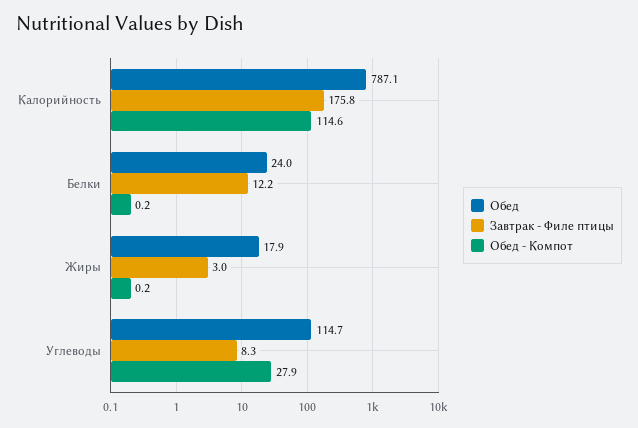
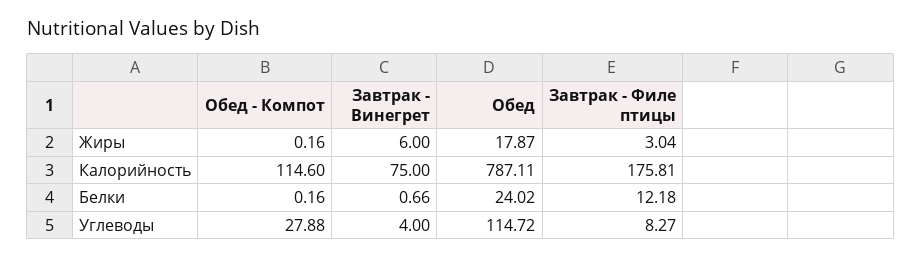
  {
    "Обед": {
      "Калорийность": 787.11,
      "Белки": 24.02,
      "Жиры": 17.87,
      "Углеводы": 114.72
    },
    "Завтрак - Филе птицы": {
      "Калорийность": 175.81,
      "Белки": 12.18,
      "Жиры": 3.04,
      "Углеводы": 8.27
    },
    "Обед - Компот": {
      "Калорийность": 114.6,
      "Белки": 0.16,
      "Жиры": 0.16,
      "Углеводы": 27.88
-   }
+   },
+   "Завтрак - Винегрет": {
+     "Жиры": 6,
+     "Калорийность": 75,
+     "Белки": 0.66,
+     "Углеводы": 4
+   }
  }

